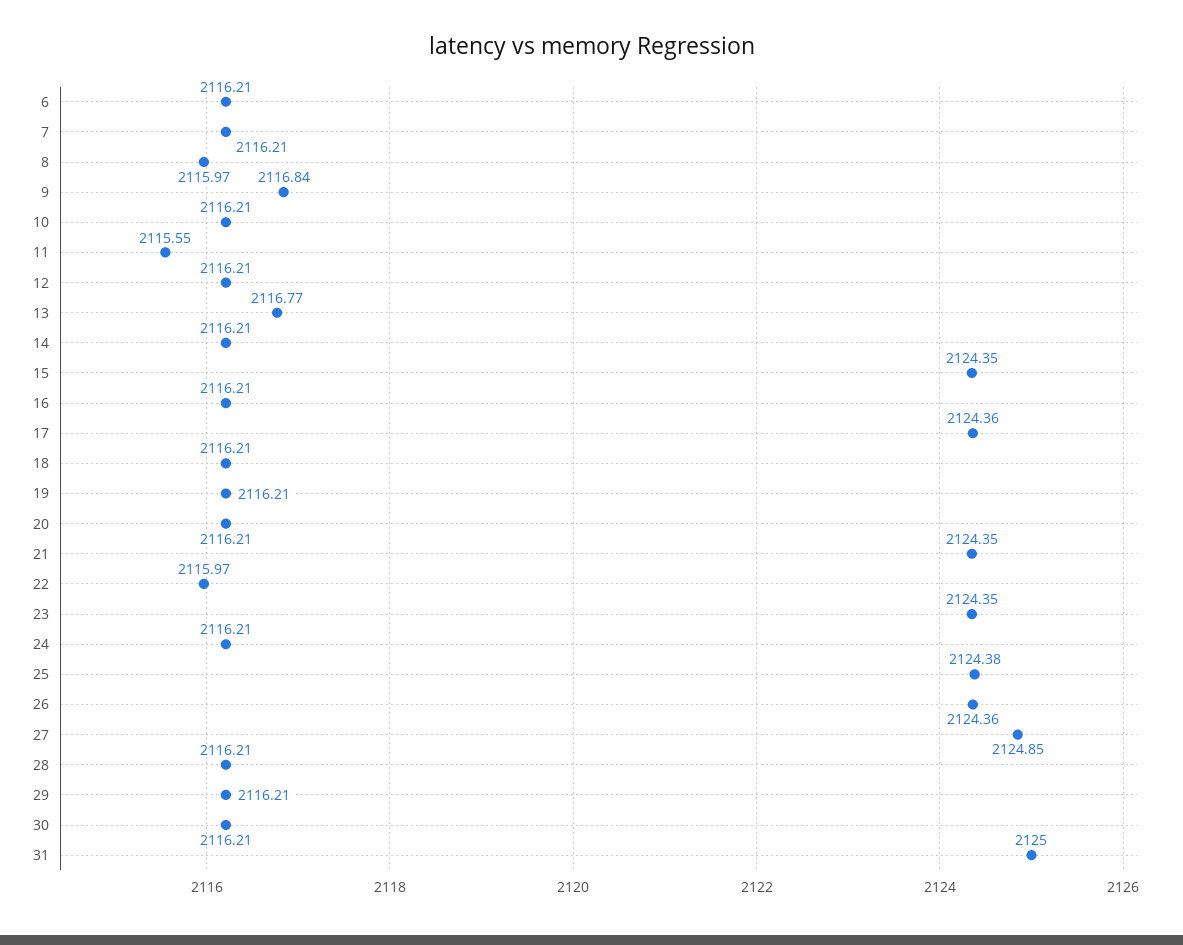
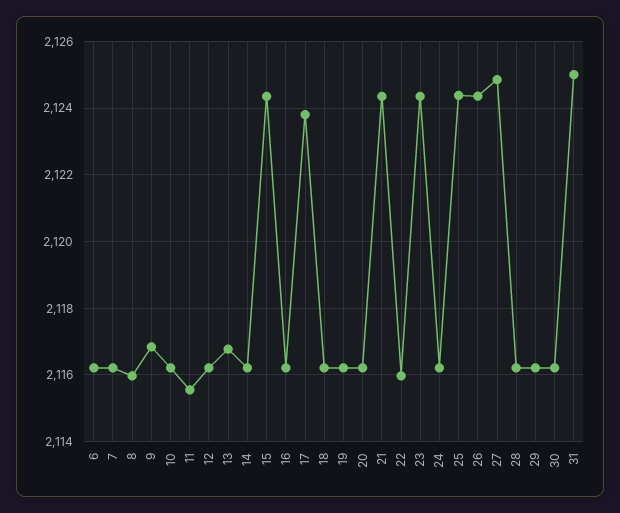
  {
    "6": 2116.21,
    "7": 2116.21,
    "8": 2115.97,
    "9": 2116.84,
    "10": 2116.21,
    "11": 2115.55,
    "12": 2116.21,
    "13": 2116.77,
    "14": 2116.21,
    "15": 2124.35,
    "16": 2116.21,
-   "17": 2124.36,
+   "17": 2123.8,
    "18": 2116.21,
    "19": 2116.21,
    "20": 2116.21,
    "21": 2124.35,
    "22": 2115.97,
    "23": 2124.35,
    "24": 2116.21,
    "25": 2124.38,
    "26": 2124.36,
    "27": 2124.85,
    "28": 2116.21,
    "29": 2116.21,
    "30": 2116.21,
    "31": 2125
  }

